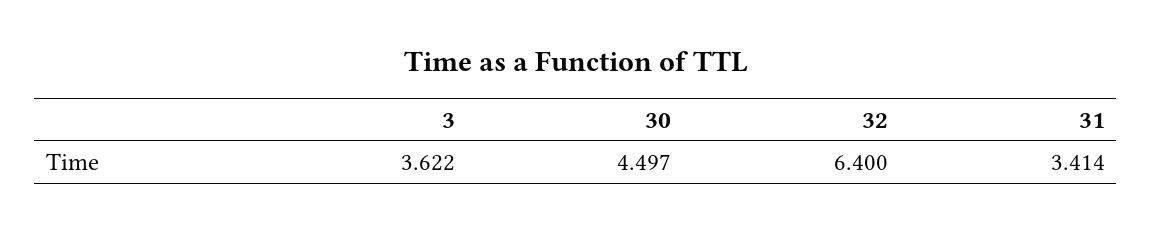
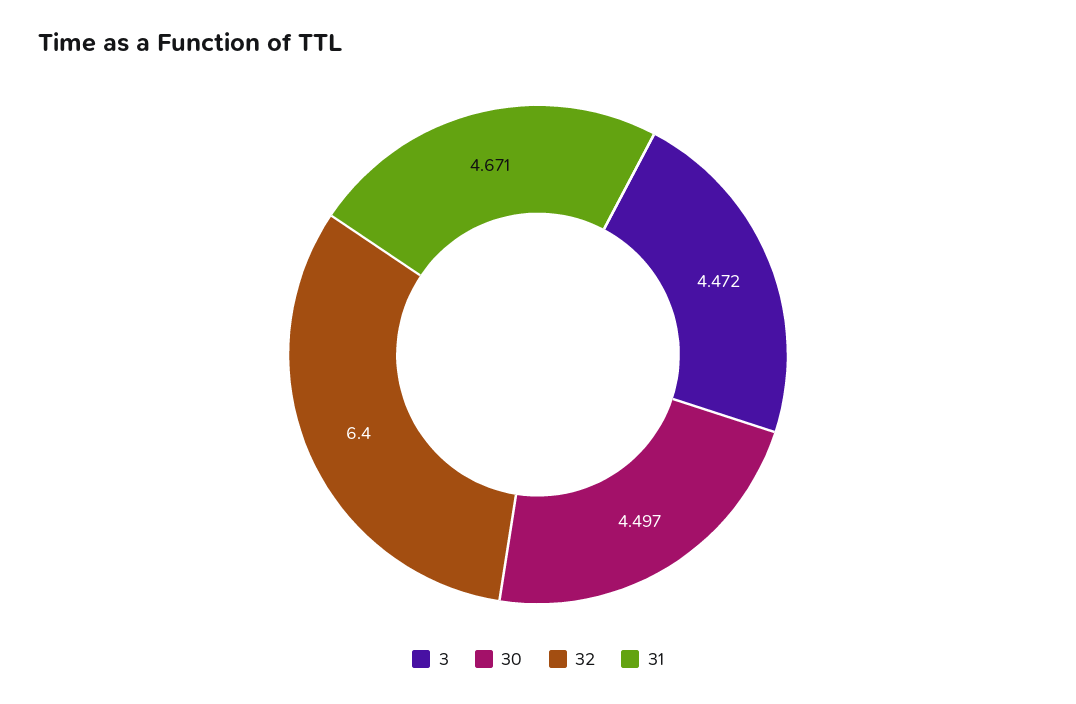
  {
-   "3": 3.622,
+   "3": 4.472,
    "30": 4.497,
    "32": 6.4,
-   "31": 3.414
+   "31": 4.671
  }

